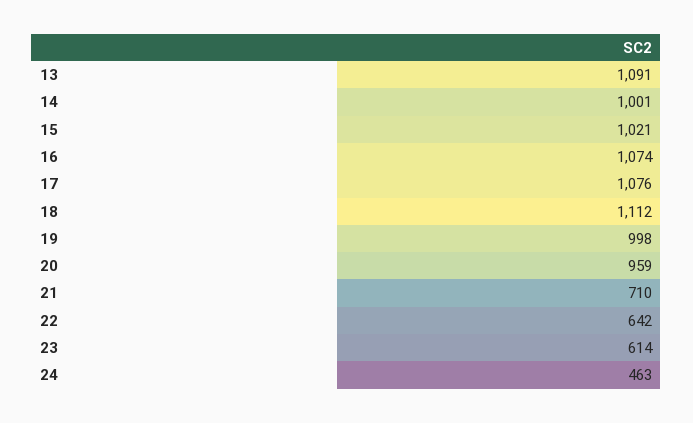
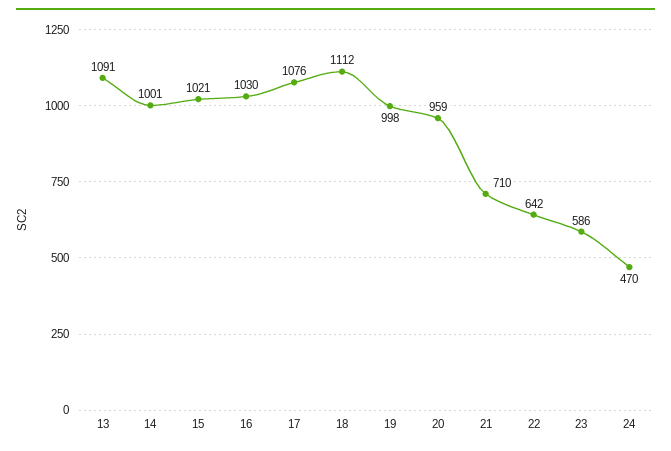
  {
    "13": 1091,
    "14": 1001,
    "15": 1021,
-   "16": 1074,
+   "16": 1030,
    "17": 1076,
    "18": 1112,
    "19": 998,
    "20": 959,
    "21": 710,
    "22": 642,
-   "23": 614,
+   "23": 586,
-   "24": 463
+   "24": 470
  }

